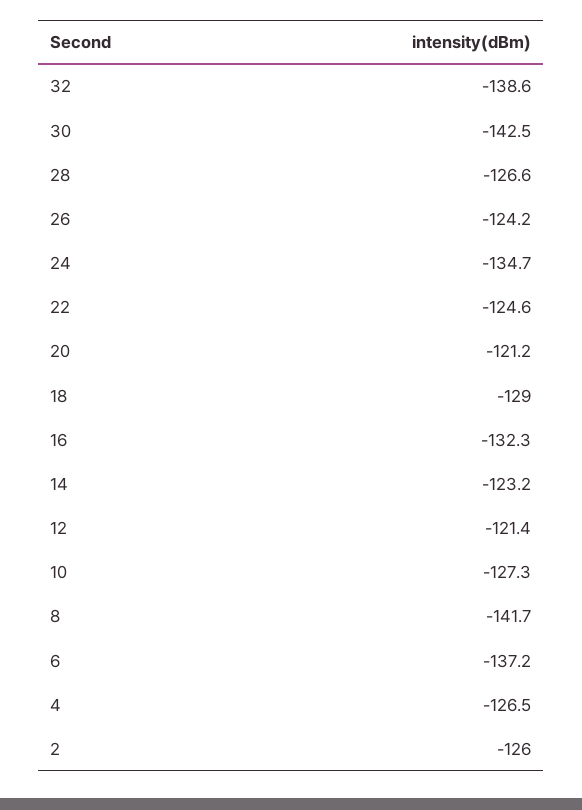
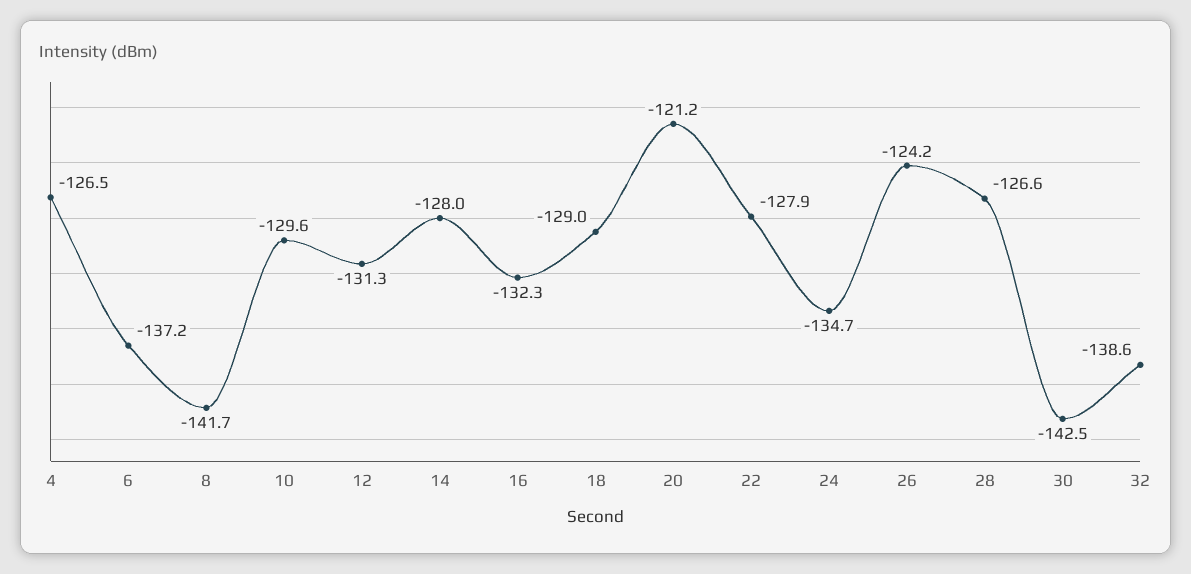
  {
    "32": -138.6,
    "30": -142.5,
    "28": -126.6,
    "26": -124.2,
    "24": -134.7,
-   "22": -124.6,
+   "22": -127.9,
    "20": -121.2,
    "18": -129,
    "16": -132.3,
-   "14": -123.2,
+   "14": -128,
-   "12": -121.4,
+   "12": -131.3,
-   "10": -127.3,
+   "10": -129.6,
    "8": -141.7,
    "6": -137.2,
-   "4": -126.5,
+   "4": -126.5
-   "2": -126
  }

